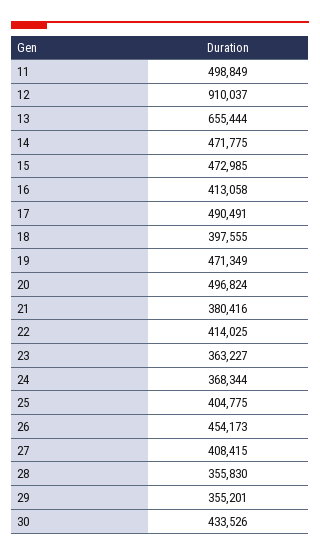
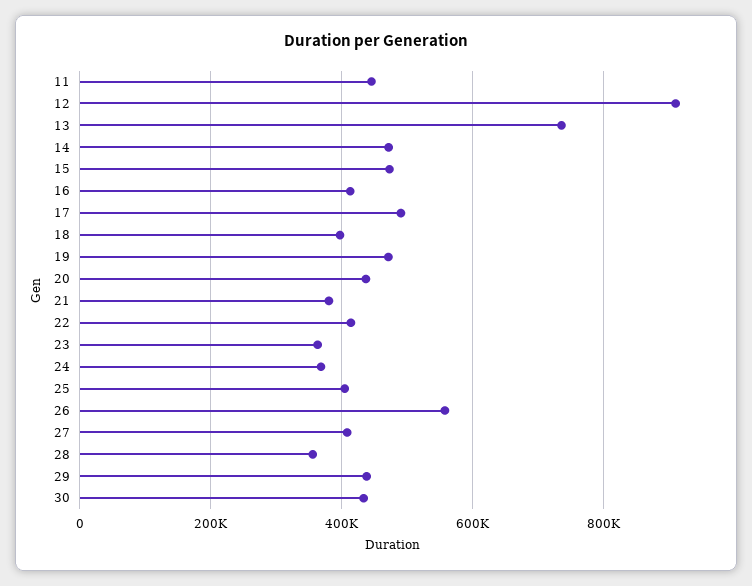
  {
-   "11": 498849,
+   "11": 440000,
    "12": 910037,
-   "13": 655444,
+   "13": 740000,
    "14": 471775,
    "15": 472985,
    "16": 413058,
    "17": 490491,
    "18": 397555,
    "19": 471349,
-   "20": 496824,
+   "20": 440000,
    "21": 380416,
    "22": 414025,
    "23": 363227,
    "24": 368344,
    "25": 404775,
-   "26": 454173,
+   "26": 560000,
    "27": 408415,
    "28": 355830,
-   "29": 355201,
+   "29": 440000,
    "30": 433526
  }

